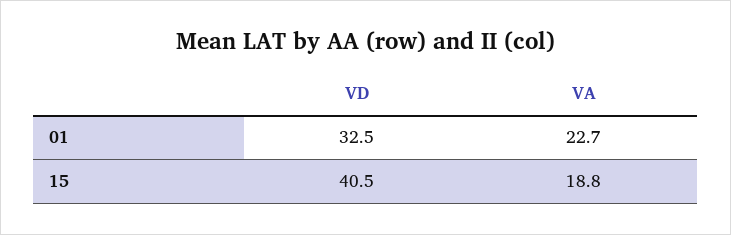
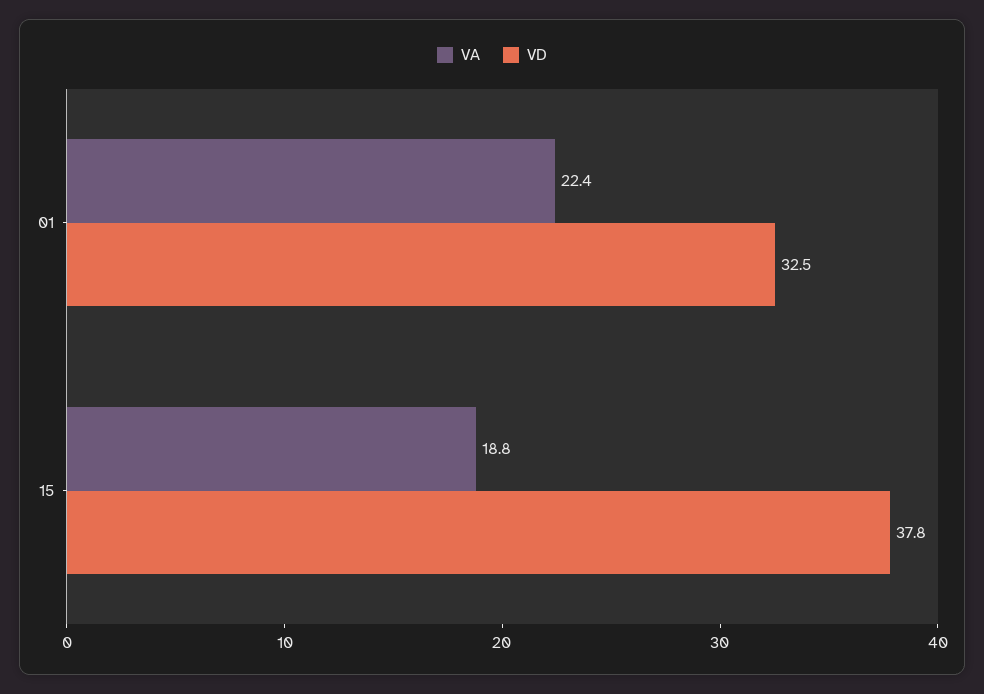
  {
    "VD": {
      "01": 32.5,
-     "15": 40.5
+     "15": 37.8
    },
    "VA": {
-     "01": 22.7,
+     "01": 22.4,
      "15": 18.8
    }
  }

